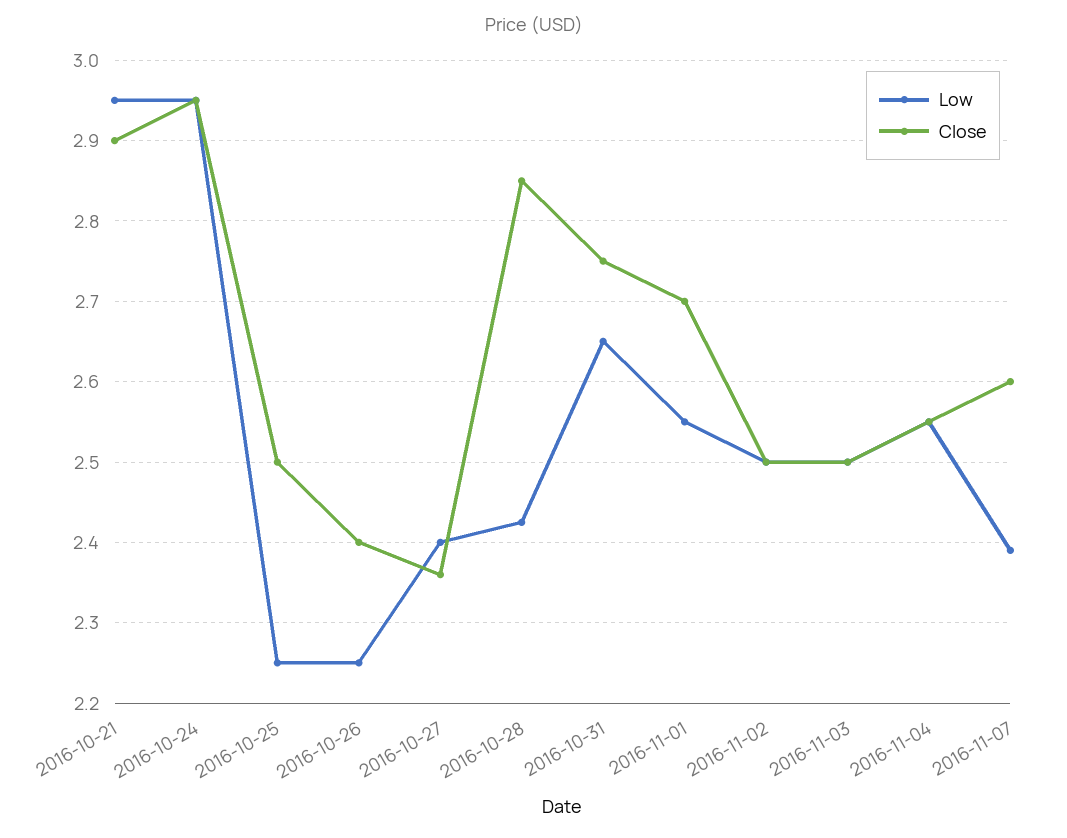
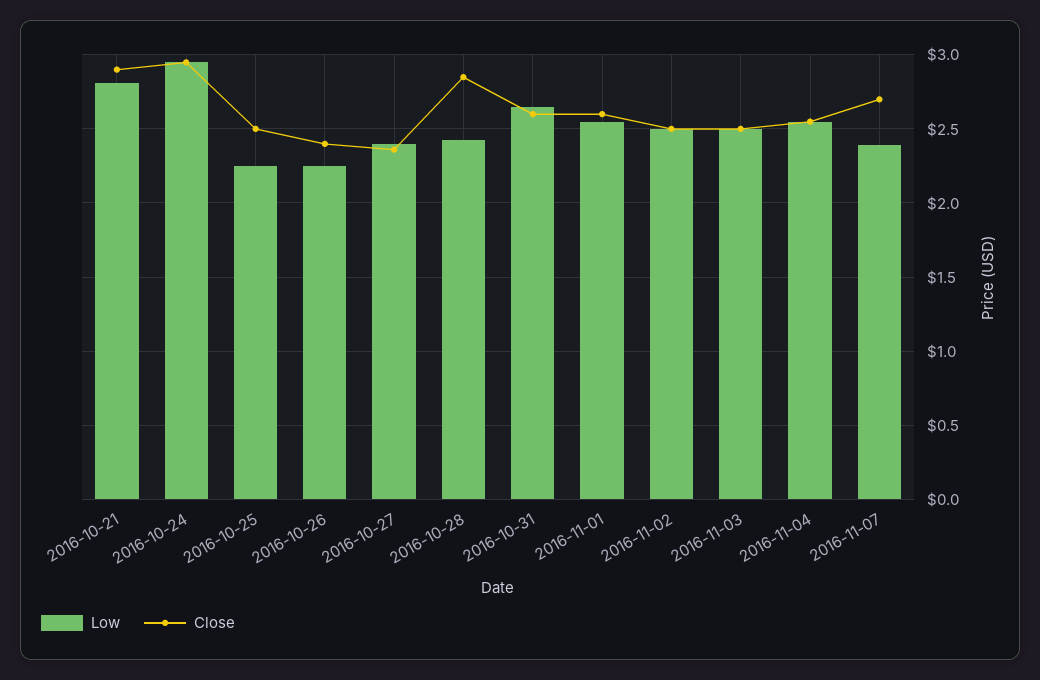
  {
    "Low": {
-     "2016-10-21": 2.95,
+     "2016-10-21": 2.8,
      "2016-10-24": 2.95,
      "2016-10-25": 2.25,
      "2016-10-26": 2.25,
      "2016-10-27": 2.4,
      "2016-10-28": 2.43,
      "2016-10-31": 2.65,
      "2016-11-01": 2.55,
      "2016-11-02": 2.5,
      "2016-11-03": 2.5,
      "2016-11-04": 2.55,
      "2016-11-07": 2.39
    },
    "Close": {
      "2016-10-21": 2.9,
      "2016-10-24": 2.95,
      "2016-10-25": 2.5,
      "2016-10-26": 2.4,
      "2016-10-27": 2.36,
      "2016-10-28": 2.85,
-     "2016-10-31": 2.75,
+     "2016-10-31": 2.6,
-     "2016-11-01": 2.7,
+     "2016-11-01": 2.6,
      "2016-11-02": 2.5,
      "2016-11-03": 2.5,
      "2016-11-04": 2.55,
-     "2016-11-07": 2.6
+     "2016-11-07": 2.7
    }
  }

